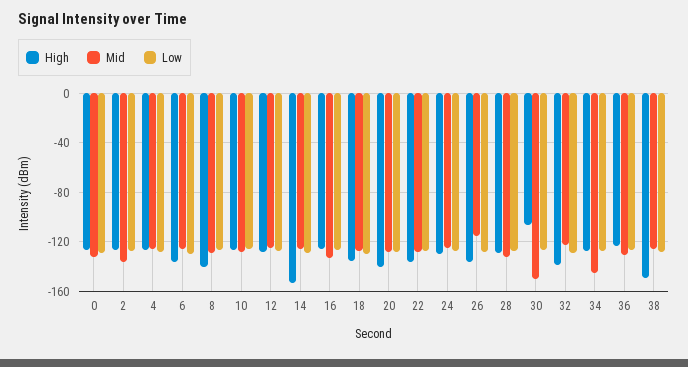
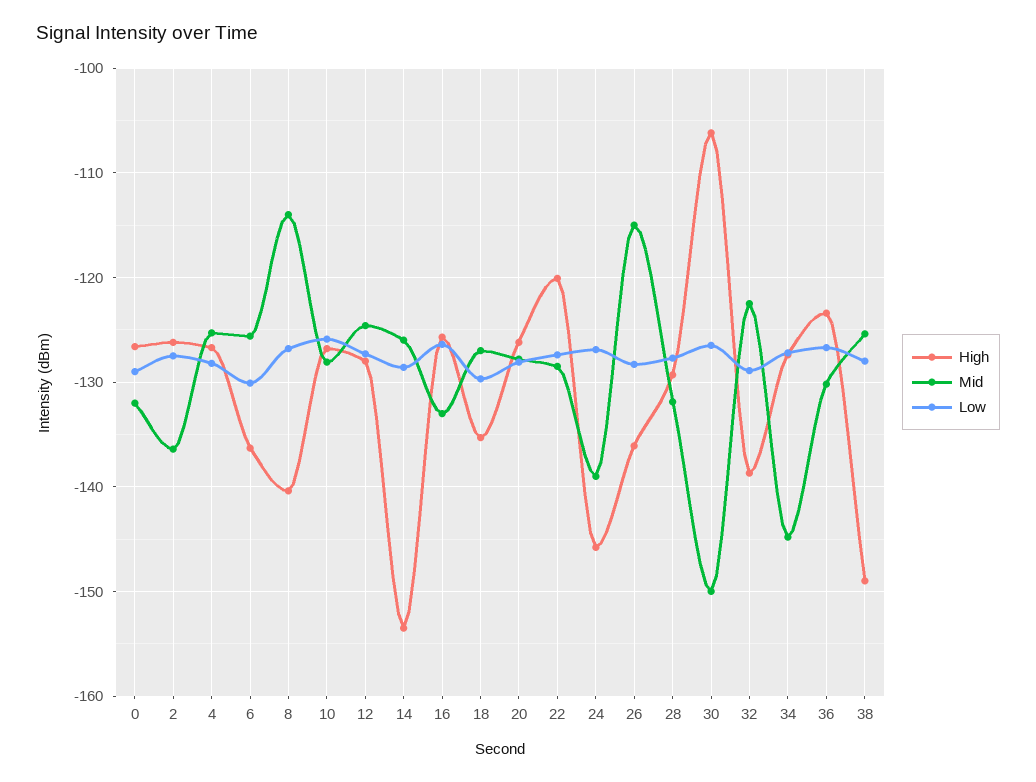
  {
    "High": {
      "0": -127,
      "2": -126,
      "4": -127,
      "6": -136,
      "8": -140,
      "10": -127,
      "12": -128,
      "14": -154,
      "16": -126,
      "18": -135,
-     "20": -140,
+     "20": -126,
-     "22": -135,
+     "22": -120,
-     "24": -130,
+     "24": -146,
      "26": -136,
      "28": -129,
      "30": -106,
      "32": -139,
      "34": -127,
      "36": -123,
      "38": -149
    },
    "Mid": {
      "0": -132,
      "2": -136,
      "4": -125,
      "6": -126,
-     "8": -130,
+     "8": -114,
      "10": -128,
      "12": -125,
      "14": -126,
      "16": -133,
      "18": -127,
      "20": -128,
      "22": -129,
-     "24": -125,
+     "24": -139,
      "26": -115,
      "28": -132,
      "30": -150,
      "32": -123,
      "34": -145,
      "36": -130,
      "38": -125
    },
    "Low": {
      "0": -129,
      "2": -128,
      "4": -128,
      "6": -130,
      "8": -127,
      "10": -126,
      "12": -127,
      "14": -129,
      "16": -126,
      "18": -130,
      "20": -128,
      "22": -127,
      "24": -127,
      "26": -128,
      "28": -128,
      "30": -127,
      "32": -129,
      "34": -127,
      "36": -127,
      "38": -128
    }
  }

